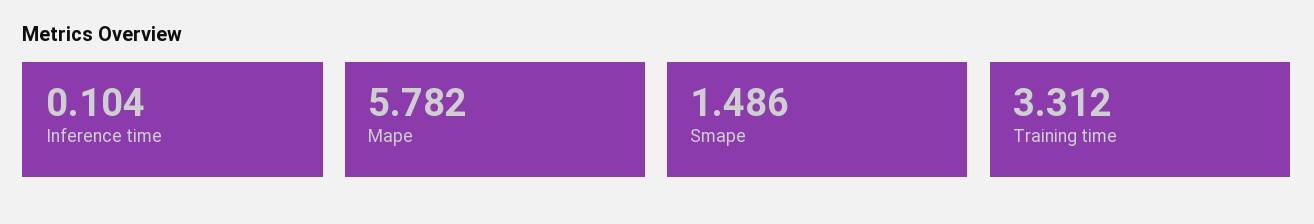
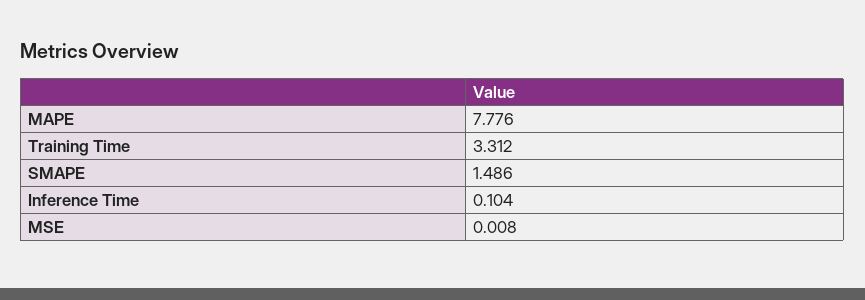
  {
    "Inference time": 0.104,
-   "Mape": 5.782,
+   "Mape": 7.776,
    "Smape": 1.486,
-   "Training time": 3.312
+   "Training time": 3.312,
+   "MSE": 0.008
  }

